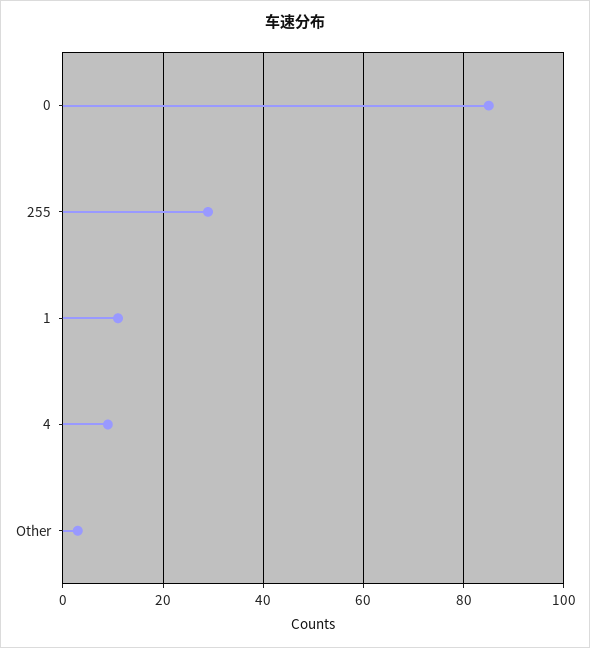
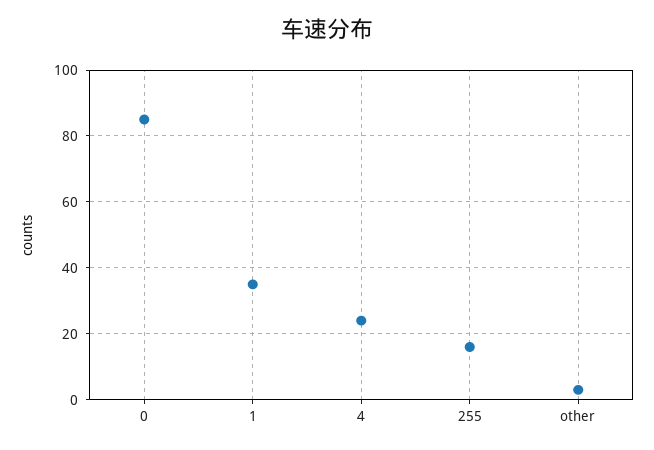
  {
    "0": 85,
-   "255": 30,
+   "255": 15,
-   "1": 10,
+   "1": 35,
-   "4": 10,
+   "4": 25,
    "Other": 5
  }

